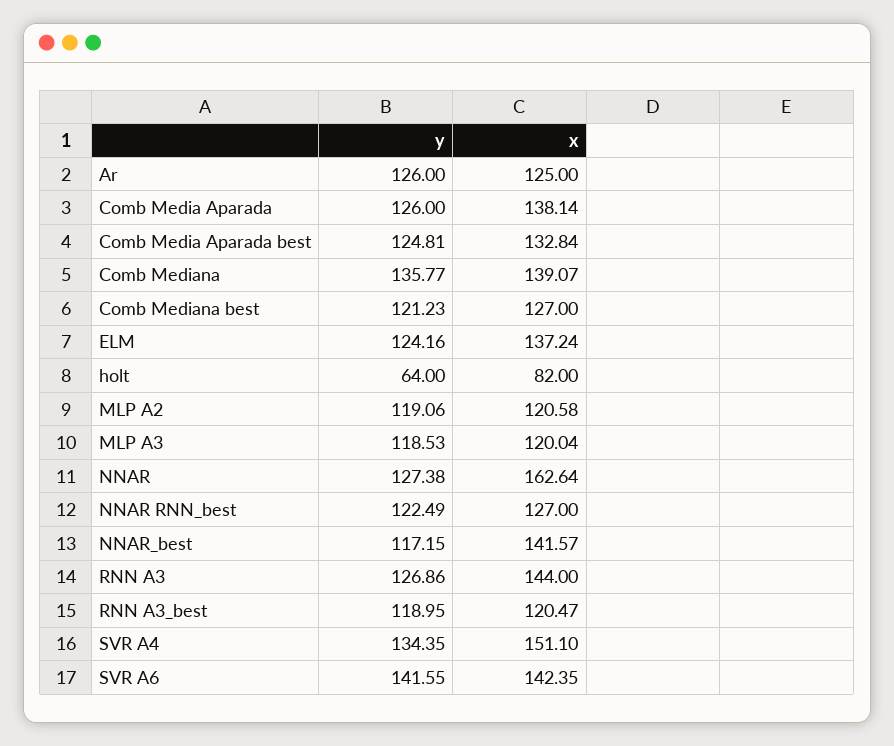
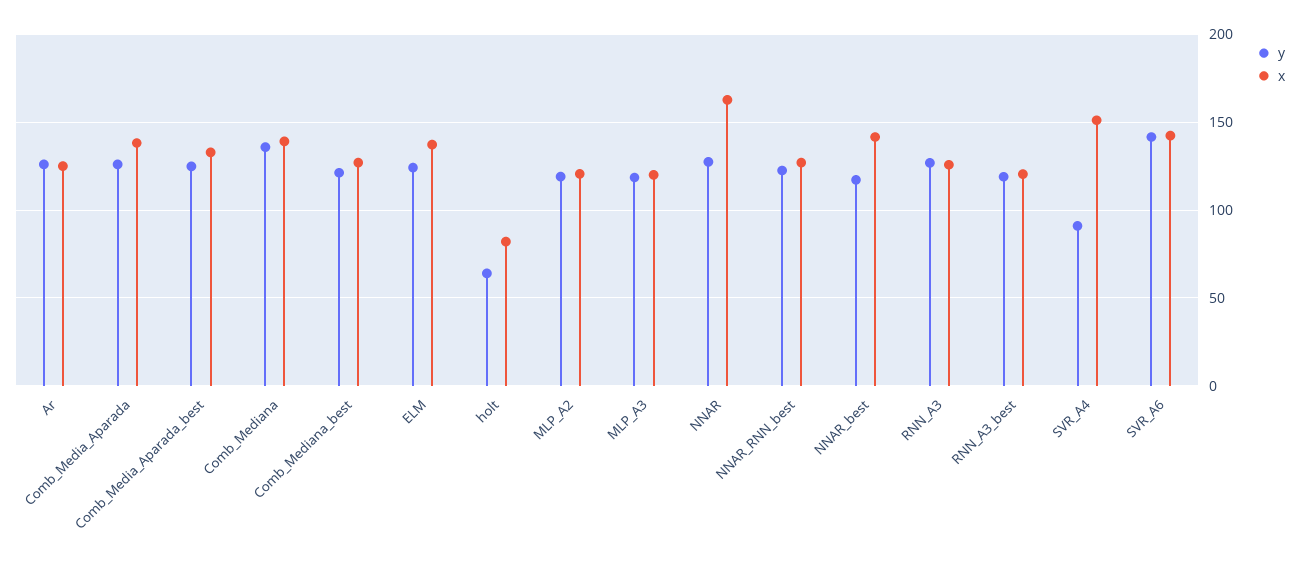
  {
    "y": {
      "Ar": 126,
      "Comb Media Aparada": 126,
      "Comb Media Aparada best": 124.81,
      "Comb Mediana": 135.77,
      "Comb Mediana best": 121.23,
      "ELM": 124.16,
      "holt": 64,
      "MLP A2": 119.06,
      "MLP A3": 118.53,
      "NNAR": 127.38,
      "NNAR RNN_best": 122.49,
      "NNAR_best": 117.15,
      "RNN A3": 126.86,
      "RNN A3_best": 118.95,
-     "SVR A4": 134.35,
+     "SVR A4": 90,
      "SVR A6": 141.55
    },
    "x": {
      "Ar": 125,
      "Comb Media Aparada": 138.14,
      "Comb Media Aparada best": 132.84,
      "Comb Mediana": 139.07,
      "Comb Mediana best": 127,
      "ELM": 137.24,
      "holt": 82,
      "MLP A2": 120.58,
      "MLP A3": 120.04,
      "NNAR": 162.64,
      "NNAR RNN_best": 127,
      "NNAR_best": 141.57,
-     "RNN A3": 144,
+     "RNN A3": 125,
      "RNN A3_best": 120.47,
      "SVR A4": 151.1,
      "SVR A6": 142.35
    }
  }

